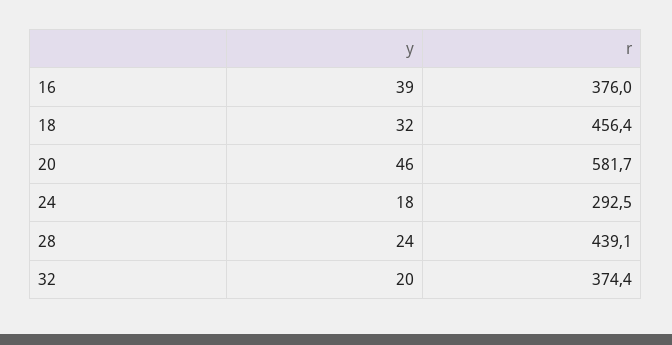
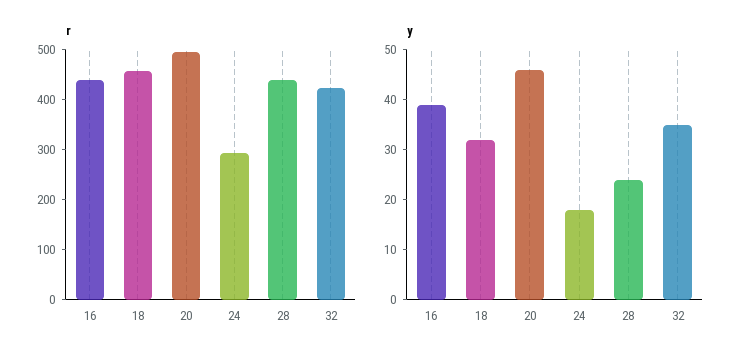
  {
    "y": {
      "16": 39,
      "18": 32,
      "20": 46,
      "24": 18,
      "28": 24,
-     "32": 20
+     "32": 35
    },
    "r": {
-     "16": 376,
+     "16": 440,
      "18": 456.4,
-     "20": 581.7,
+     "20": 500,
      "24": 292.5,
      "28": 439.1,
-     "32": 374.4
+     "32": 420
    }
  }

